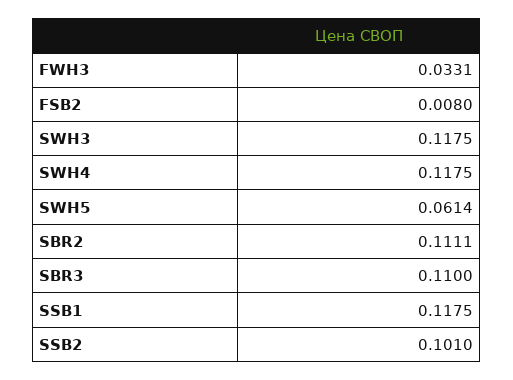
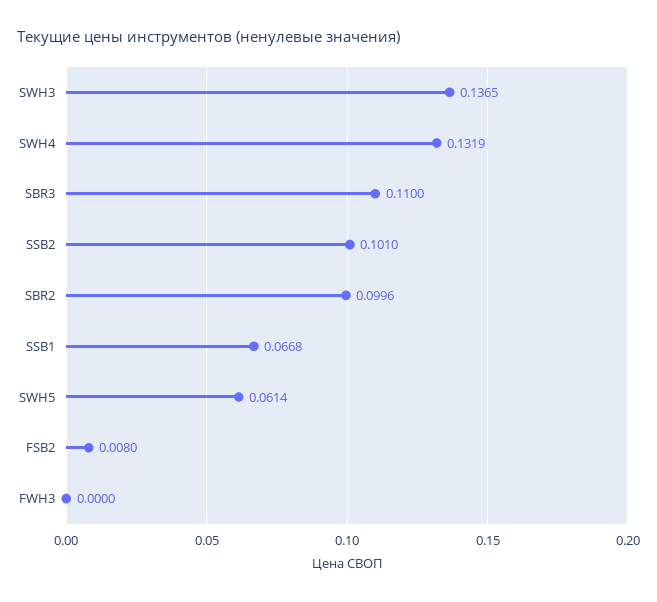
  {
-   "FWH3": 0.0331,
+   "FWH3": 0,
    "FSB2": 0.008,
-   "SWH3": 0.1175,
+   "SWH3": 0.1365,
-   "SWH4": 0.1175,
+   "SWH4": 0.1319,
    "SWH5": 0.0614,
-   "SBR2": 0.1111,
+   "SBR2": 0.0996,
    "SBR3": 0.11,
-   "SSB1": 0.1175,
+   "SSB1": 0.0668,
    "SSB2": 0.101
  }

